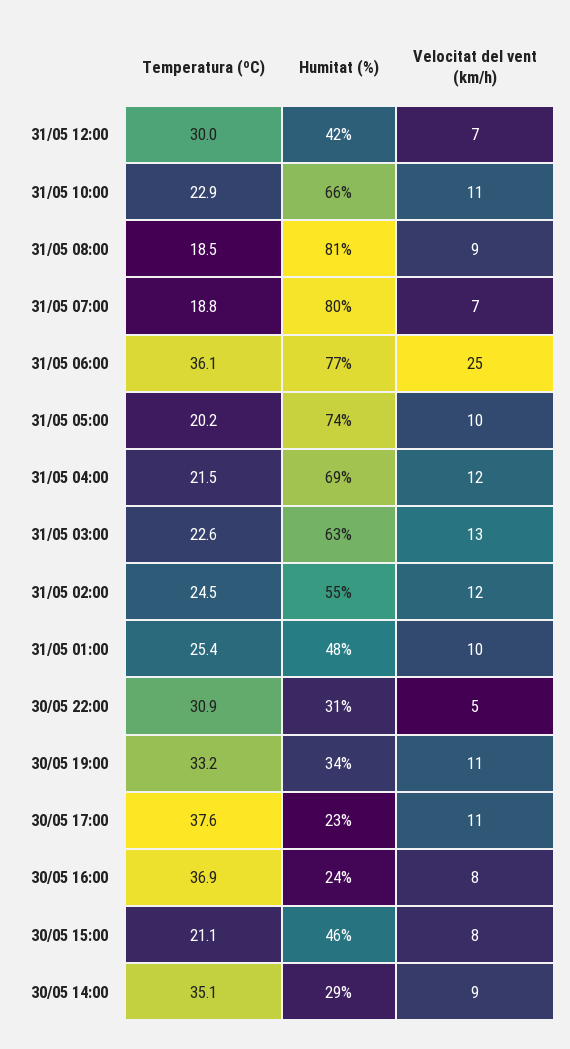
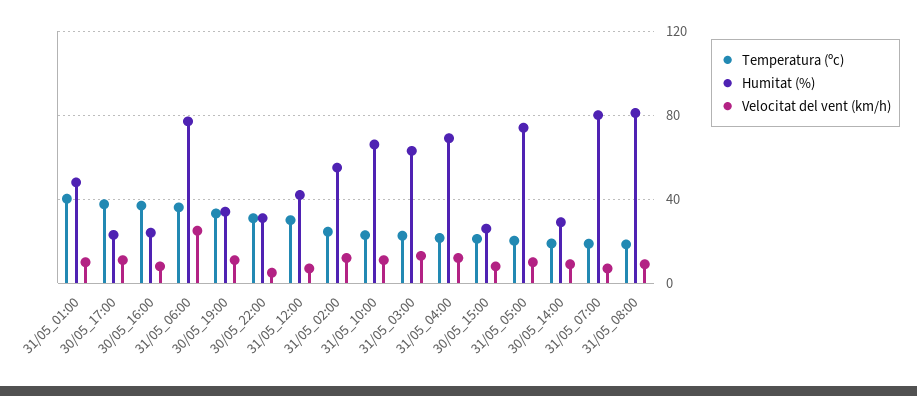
  {
    "Temperatura (ºC)": {
      "31/05 12:00": 30,
      "31/05 10:00": 22.9,
      "31/05 08:00": 18.5,
      "31/05 07:00": 18.8,
      "31/05 06:00": 36.1,
      "31/05 05:00": 20.2,
      "31/05 04:00": 21.5,
      "31/05 03:00": 22.6,
      "31/05 02:00": 24.5,
-     "31/05 01:00": 25.4,
+     "31/05 01:00": 40,
      "30/05 22:00": 30.9,
      "30/05 19:00": 33.2,
      "30/05 17:00": 37.6,
      "30/05 16:00": 36.9,
      "30/05 15:00": 21.1,
-     "30/05 14:00": 35.1
+     "30/05 14:00": 20
    },
    "Humitat (%)": {
      "31/05 12:00": 42,
      "31/05 10:00": 66,
      "31/05 08:00": 81,
      "31/05 07:00": 80,
      "31/05 06:00": 77,
      "31/05 05:00": 74,
      "31/05 04:00": 69,
      "31/05 03:00": 63,
      "31/05 02:00": 55,
      "31/05 01:00": 48,
      "30/05 22:00": 31,
      "30/05 19:00": 34,
      "30/05 17:00": 23,
      "30/05 16:00": 24,
-     "30/05 15:00": 46,
+     "30/05 15:00": 25,
      "30/05 14:00": 29
    },
    "Velocitat del vent (km/h)": {
      "31/05 12:00": 7,
      "31/05 10:00": 11,
      "31/05 08:00": 9,
      "31/05 07:00": 7,
      "31/05 06:00": 25,
      "31/05 05:00": 10,
      "31/05 04:00": 12,
      "31/05 03:00": 13,
      "31/05 02:00": 12,
      "31/05 01:00": 10,
      "30/05 22:00": 5,
      "30/05 19:00": 11,
      "30/05 17:00": 11,
      "30/05 16:00": 8,
      "30/05 15:00": 8,
      "30/05 14:00": 9
    }
  }

